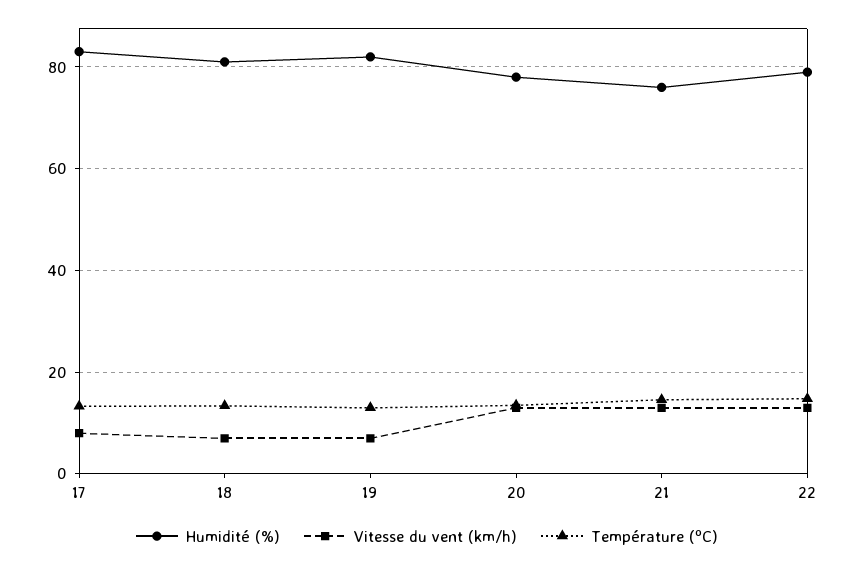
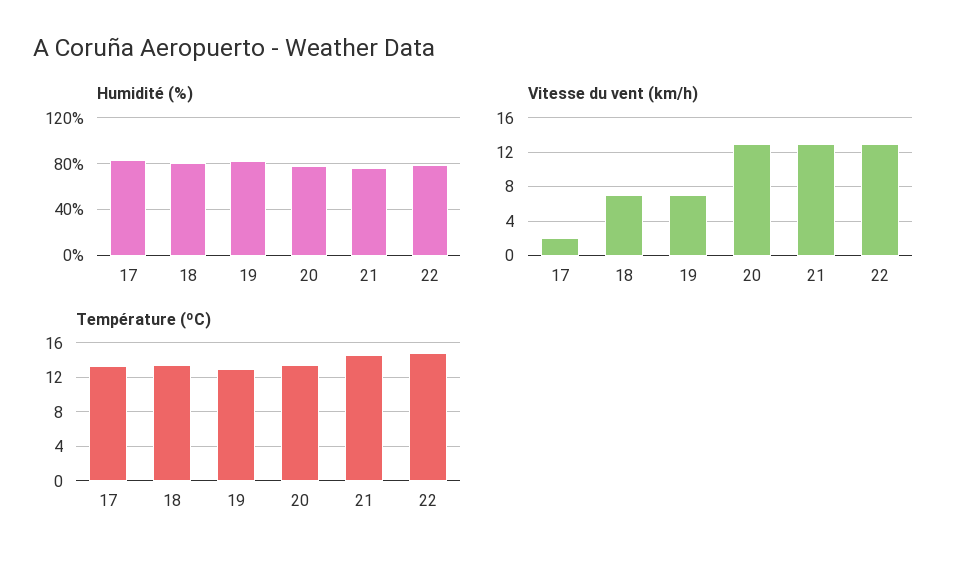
  {
    "Humidité (%)": {
      "17": 84,
      "18": 82,
      "19": 82,
      "20": 78,
      "21": 76,
      "22": 80
    },
    "Vitesse du vent (km/h)": {
-     "17": 8,
+     "17": 2,
      "18": 7,
      "19": 7,
      "20": 13,
      "21": 13,
      "22": 13
    },
    "Température (ºC)": {
      "17": 13,
      "18": 13,
      "19": 13,
      "20": 14,
      "21": 15,
      "22": 15
    }
  }

